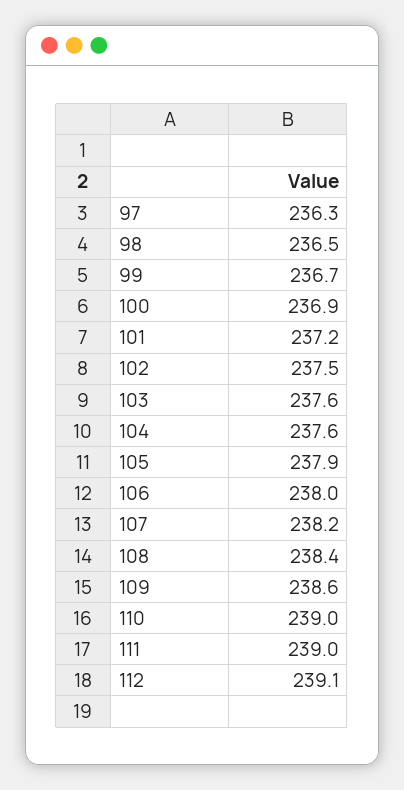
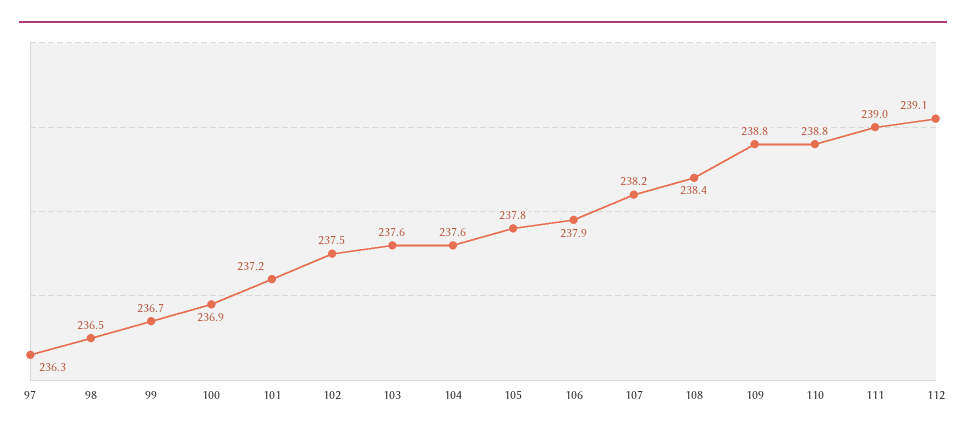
  {
    "97": 236.3,
    "98": 236.5,
    "99": 236.7,
    "100": 236.9,
    "101": 237.2,
    "102": 237.5,
    "103": 237.6,
    "104": 237.6,
-   "105": 237.9,
+   "105": 237.8,
-   "106": 238,
+   "106": 237.9,
    "107": 238.2,
    "108": 238.4,
-   "109": 238.6,
+   "109": 238.8,
-   "110": 239,
+   "110": 238.8,
    "111": 239,
    "112": 239.1
  }

